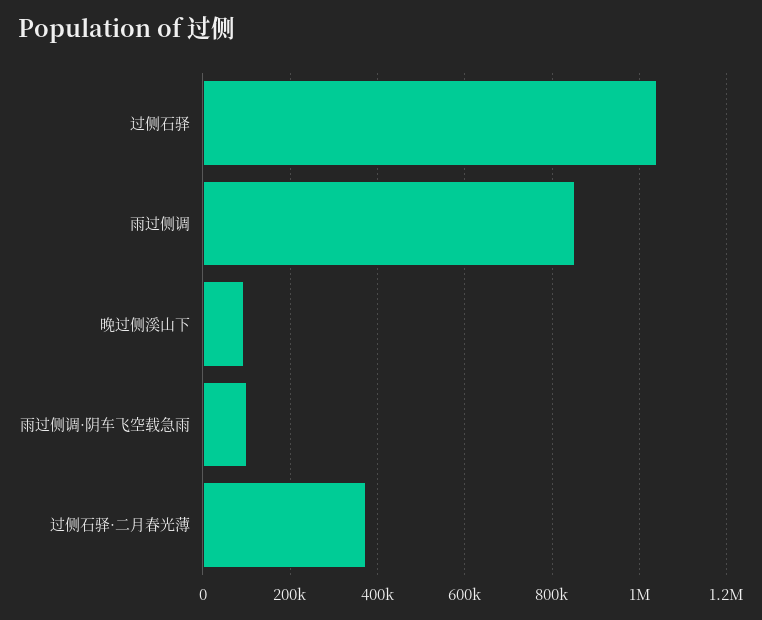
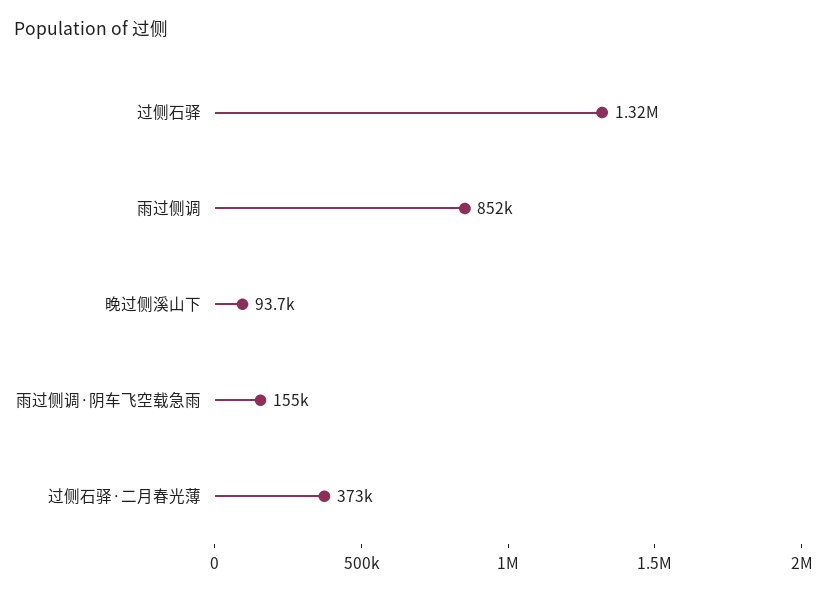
  {
-   "过侧石驿": 1040000,
+   "过侧石驿": 1320000,
    "雨过侧调": 852000,
    "晚过侧溪山下": 93700,
-   "雨过侧调·阴车飞空载急雨": 100000,
+   "雨过侧调·阴车飞空载急雨": 155000,
    "过侧石驿·二月春光薄": 373000
  }

